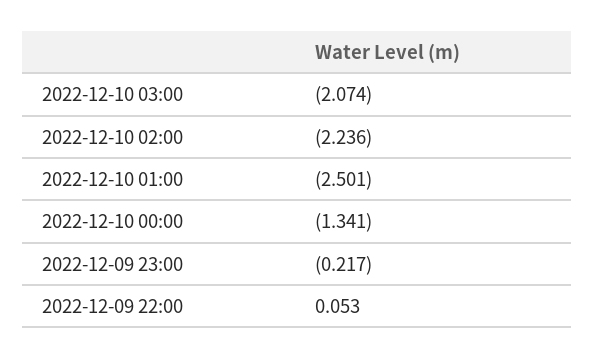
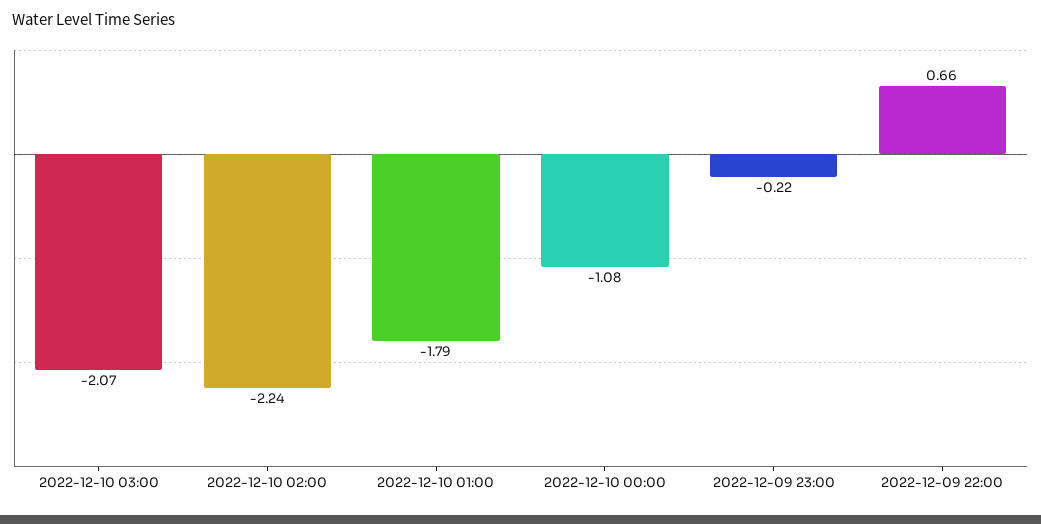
  {
    "2022-12-10 03:00": -2.074,
    "2022-12-10 02:00": -2.236,
-   "2022-12-10 01:00": -2.501,
+   "2022-12-10 01:00": -1.79,
-   "2022-12-10 00:00": -1.341,
+   "2022-12-10 00:00": -1.08,
    "2022-12-09 23:00": -0.217,
-   "2022-12-09 22:00": 0.053
+   "2022-12-09 22:00": 0.66
  }

